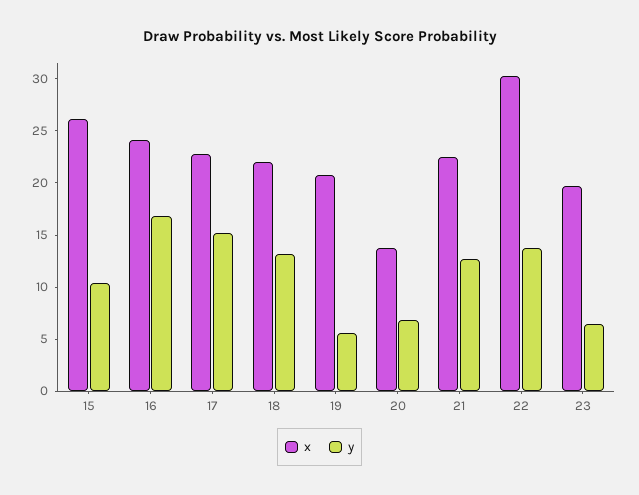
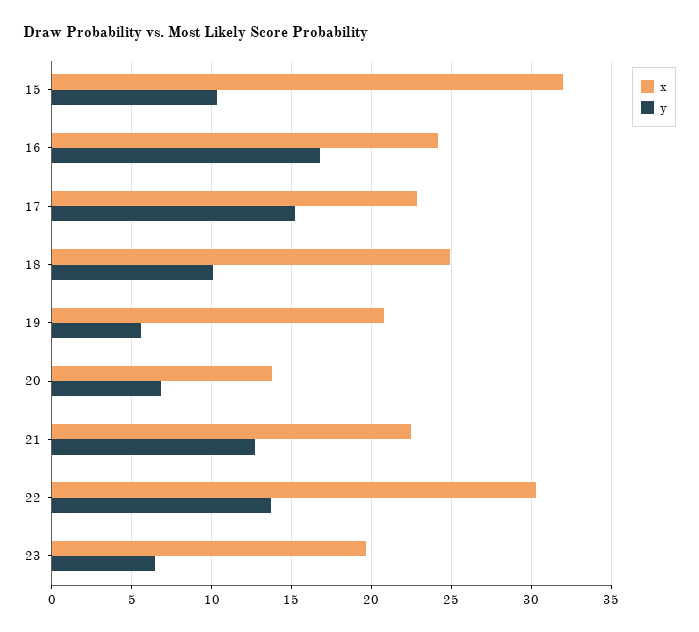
  {
    "x": {
-     "15": 26,
+     "15": 32,
      "16": 24,
      "17": 23,
-     "18": 22,
+     "18": 25,
      "19": 21,
      "20": 14,
      "21": 22.5,
      "22": 30.5,
      "23": 19.5
    },
    "y": {
      "15": 10.5,
      "16": 17,
      "17": 15,
-     "18": 13,
+     "18": 10,
      "19": 5.5,
      "20": 7,
      "21": 12.5,
      "22": 13.5,
      "23": 6.5
    }
  }

